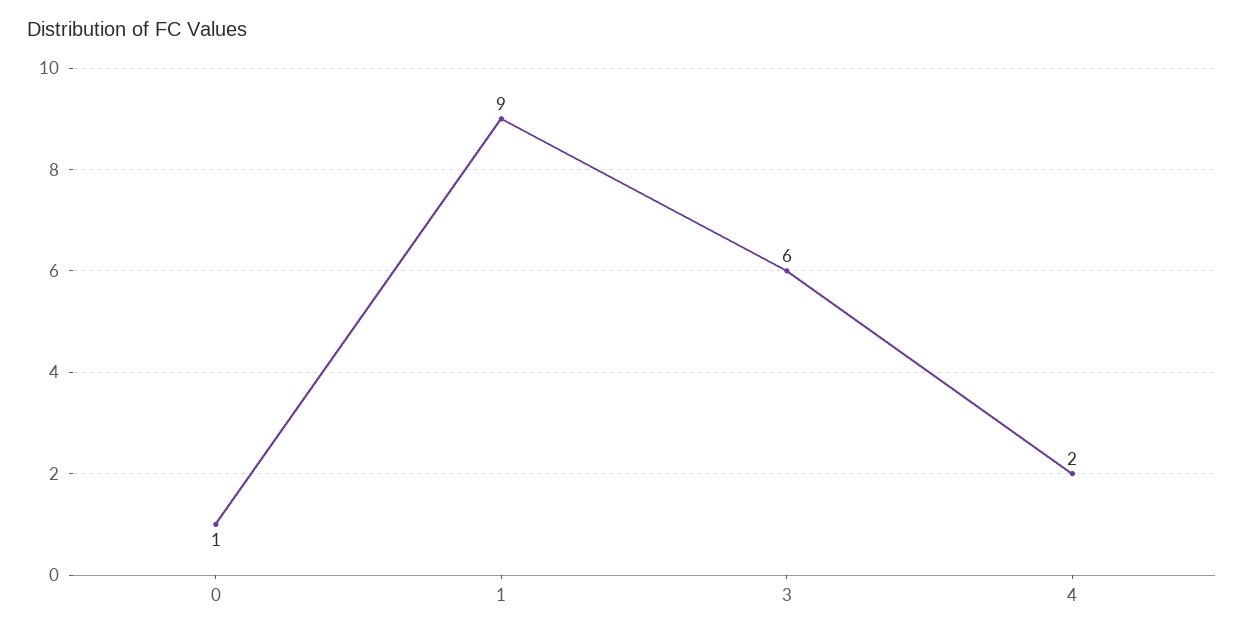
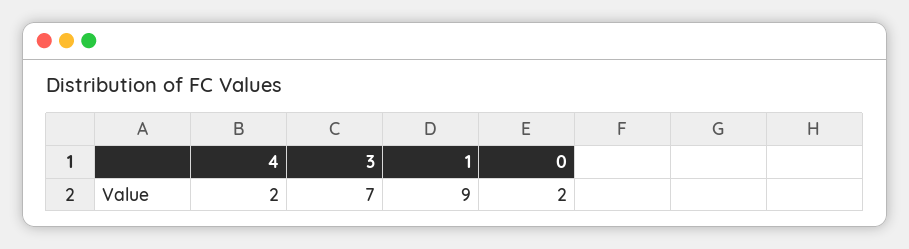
  {
-   "0": 1,
+   "0": 2,
    "1": 9,
-   "3": 6,
+   "3": 7,
    "4": 2
  }

